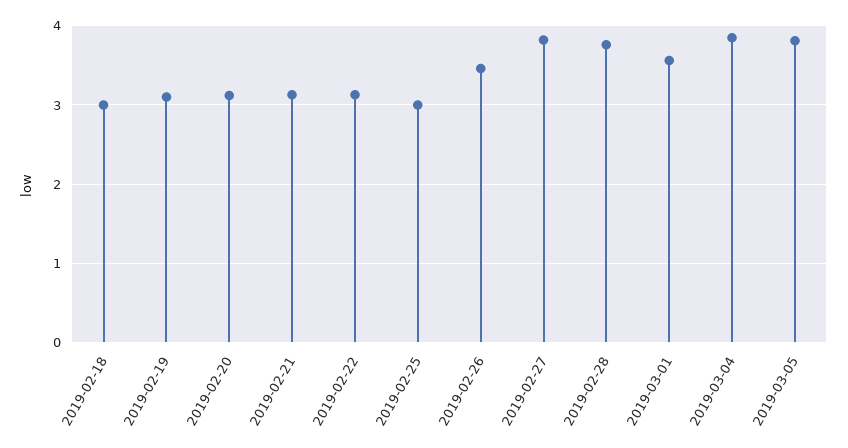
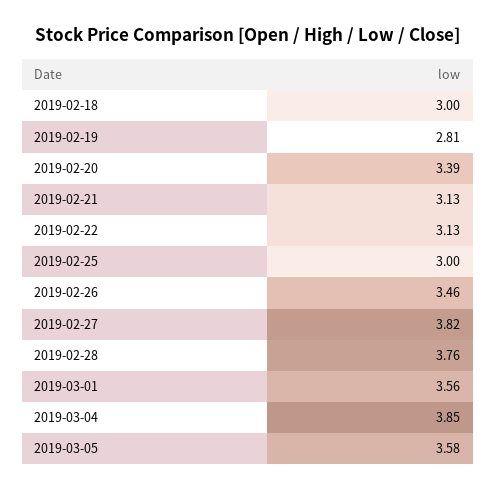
  {
    "2019-02-18": 3,
-   "2019-02-19": 3.1,
+   "2019-02-19": 2.81,
-   "2019-02-20": 3.1,
+   "2019-02-20": 3.39,
    "2019-02-21": 3.13,
    "2019-02-22": 3.13,
    "2019-02-25": 3,
    "2019-02-26": 3.46,
    "2019-02-27": 3.82,
    "2019-02-28": 3.76,
    "2019-03-01": 3.56,
    "2019-03-04": 3.85,
-   "2019-03-05": 3.8
+   "2019-03-05": 3.58
  }

